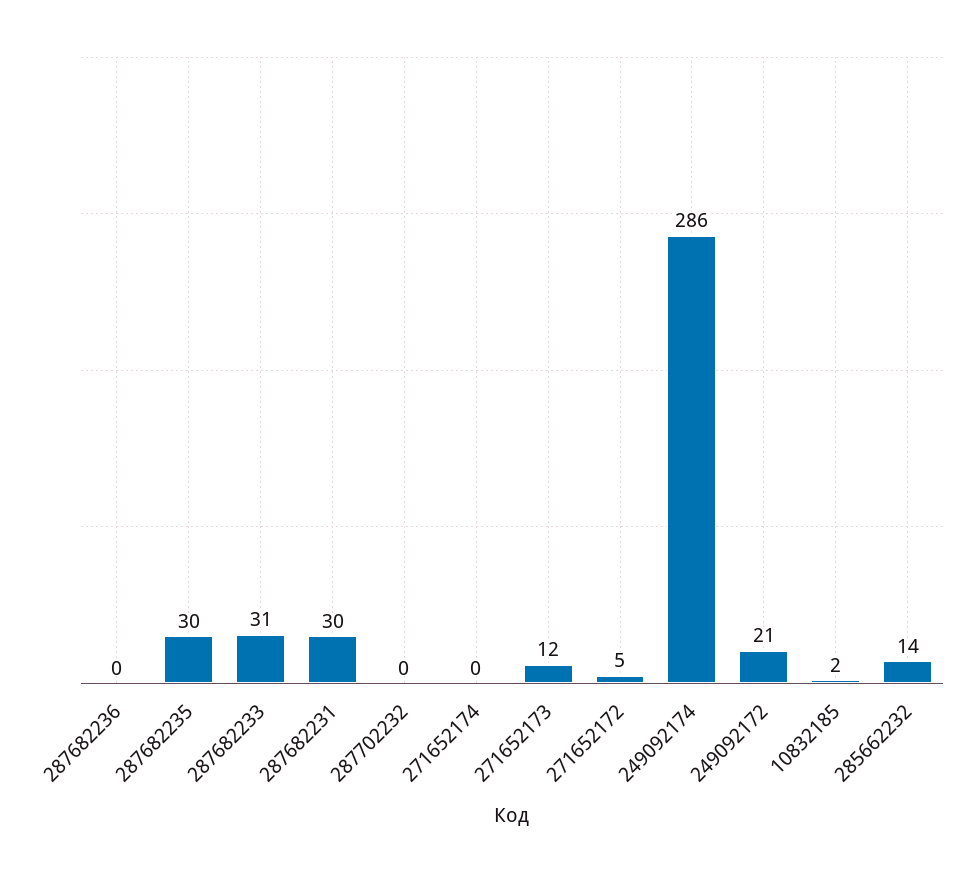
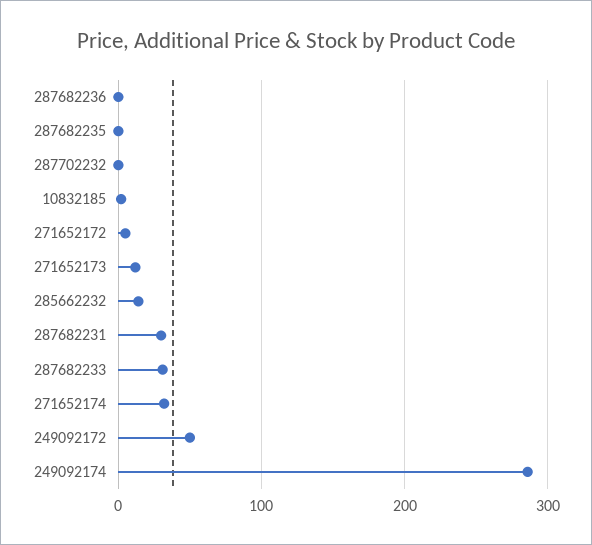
  {
    "287682236": 0,
-   "287682235": 30,
+   "287682235": 0,
    "287682233": 31,
    "287682231": 30,
    "287702232": 0,
-   "271652174": 0,
+   "271652174": 30,
    "271652173": 12,
    "271652172": 5,
    "249092174": 286,
-   "249092172": 21,
+   "249092172": 50,
    "10832185": 2,
    "285662232": 14
  }

